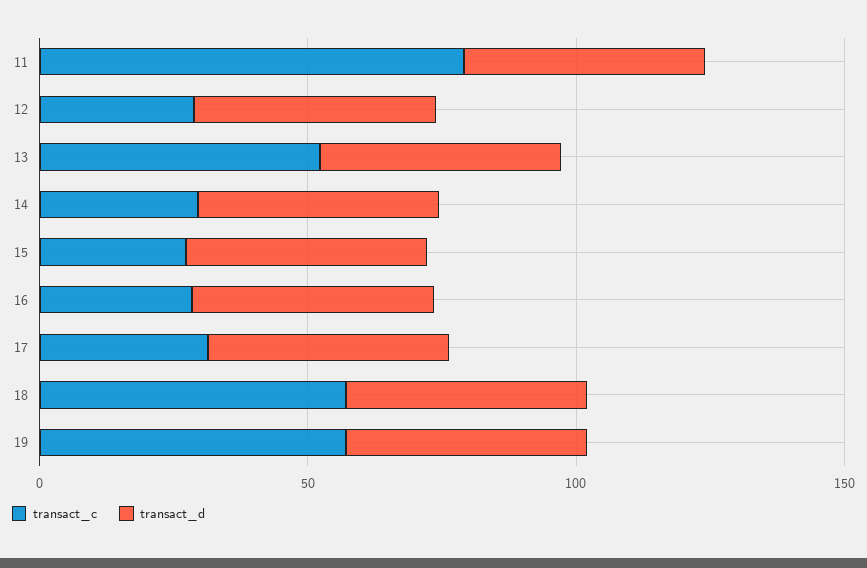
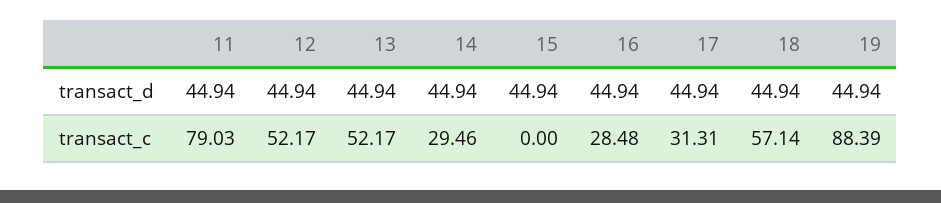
  {
    "transact_c": {
      "11": 79.03,
-     "12": 30,
+     "12": 52.17,
      "13": 52.17,
      "14": 29.46,
-     "15": 30,
+     "15": 0,
      "16": 28.48,
      "17": 31.31,
      "18": 57.14,
-     "19": 60
+     "19": 88.39
    },
    "transact_d": {
      "11": 44.94,
      "12": 44.94,
      "13": 44.94,
      "14": 44.94,
      "15": 44.94,
      "16": 44.94,
      "17": 44.94,
      "18": 44.94,
      "19": 44.94
    }
  }

